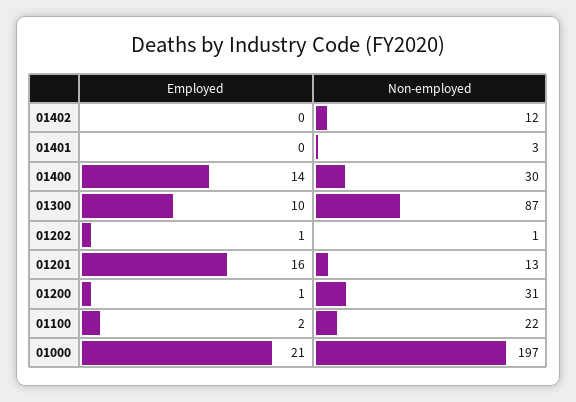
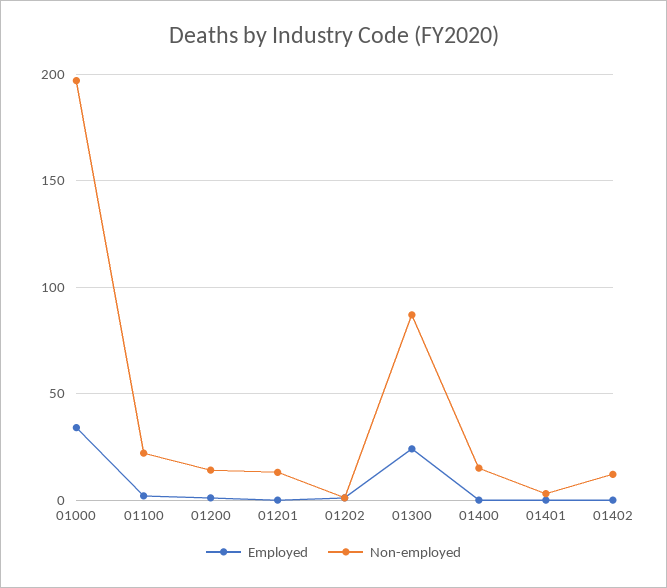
  {
    "Employed": {
      "01402": 0,
      "01401": 0,
-     "01400": 14,
+     "01400": 0,
-     "01300": 10,
+     "01300": 25,
      "01202": 1,
-     "01201": 16,
+     "01201": 0,
      "01200": 1,
      "01100": 2,
-     "01000": 21
+     "01000": 35
    },
    "Non-employed": {
      "01402": 12,
      "01401": 3,
-     "01400": 30,
+     "01400": 15,
      "01300": 87,
      "01202": 1,
      "01201": 13,
-     "01200": 31,
+     "01200": 15,
      "01100": 22,
      "01000": 197
    }
  }

